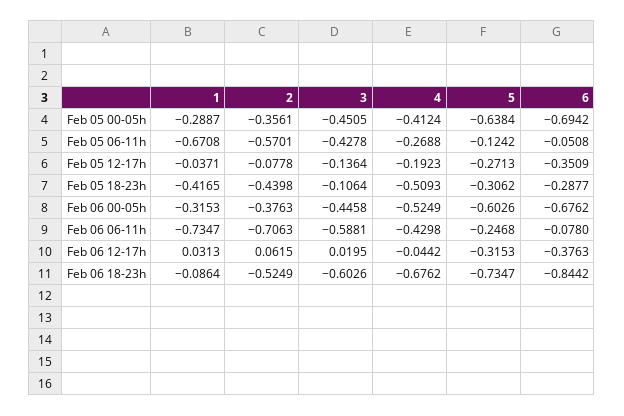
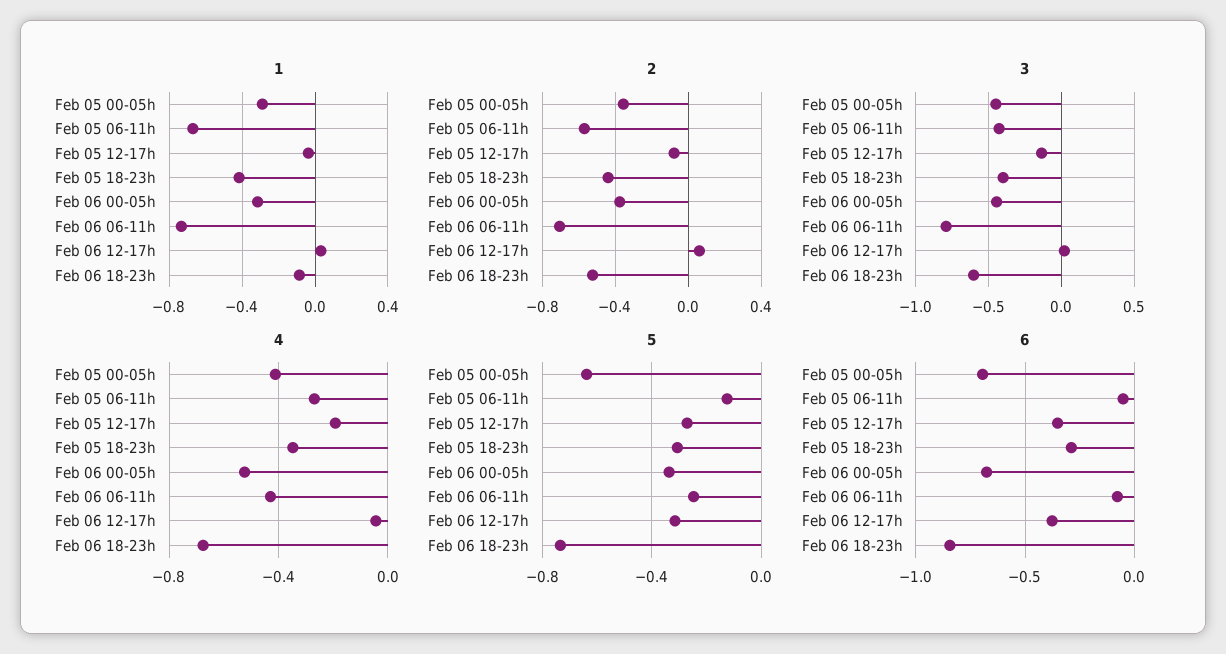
  {
    "1": {
      "Feb 05 00-05h": -0.2887,
      "Feb 05 06-11h": -0.6708,
      "Feb 05 12-17h": -0.0371,
      "Feb 05 18-23h": -0.4165,
      "Feb 06 00-05h": -0.3153,
      "Feb 06 06-11h": -0.7347,
      "Feb 06 12-17h": 0.0313,
      "Feb 06 18-23h": -0.0864
    },
    "2": {
      "Feb 05 00-05h": -0.3561,
      "Feb 05 06-11h": -0.5701,
      "Feb 05 12-17h": -0.0778,
      "Feb 05 18-23h": -0.4398,
      "Feb 06 00-05h": -0.3763,
      "Feb 06 06-11h": -0.7063,
      "Feb 06 12-17h": 0.0615,
      "Feb 06 18-23h": -0.5249
    },
    "3": {
      "Feb 05 00-05h": -0.4505,
      "Feb 05 06-11h": -0.4278,
      "Feb 05 12-17h": -0.1364,
-     "Feb 05 18-23h": -0.1064,
+     "Feb 05 18-23h": -0.4,
      "Feb 06 00-05h": -0.4458,
-     "Feb 06 06-11h": -0.5881,
+     "Feb 06 06-11h": -0.8,
      "Feb 06 12-17h": 0.0195,
      "Feb 06 18-23h": -0.6026
    },
    "4": {
      "Feb 05 00-05h": -0.4124,
      "Feb 05 06-11h": -0.2688,
      "Feb 05 12-17h": -0.1923,
-     "Feb 05 18-23h": -0.5093,
+     "Feb 05 18-23h": -0.35,
      "Feb 06 00-05h": -0.5249,
      "Feb 06 06-11h": -0.4298,
      "Feb 06 12-17h": -0.0442,
      "Feb 06 18-23h": -0.6762
    },
    "5": {
      "Feb 05 00-05h": -0.6384,
      "Feb 05 06-11h": -0.1242,
      "Feb 05 12-17h": -0.2713,
      "Feb 05 18-23h": -0.3062,
-     "Feb 06 00-05h": -0.6026,
+     "Feb 06 00-05h": -0.35,
      "Feb 06 06-11h": -0.2468,
      "Feb 06 12-17h": -0.3153,
      "Feb 06 18-23h": -0.7347
    },
    "6": {
      "Feb 05 00-05h": -0.6942,
      "Feb 05 06-11h": -0.0508,
      "Feb 05 12-17h": -0.3509,
      "Feb 05 18-23h": -0.2877,
      "Feb 06 00-05h": -0.6762,
      "Feb 06 06-11h": -0.078,
      "Feb 06 12-17h": -0.3763,
      "Feb 06 18-23h": -0.8442
    }
  }

